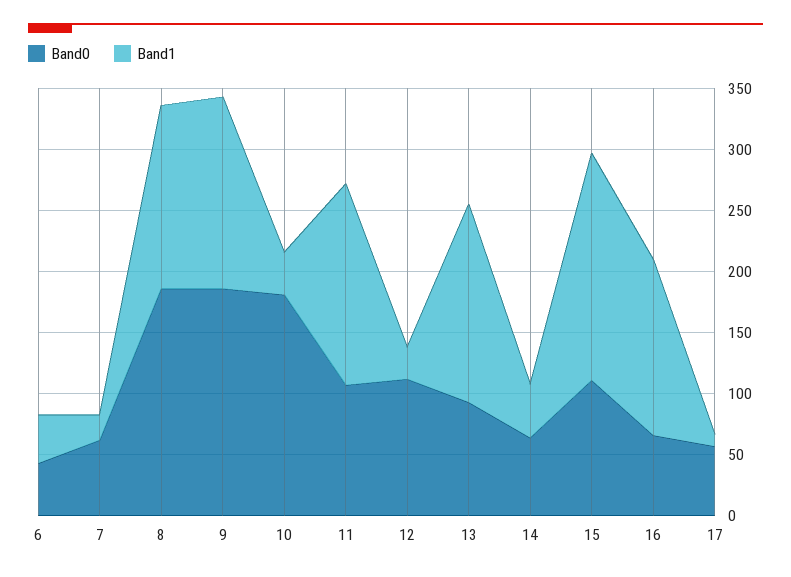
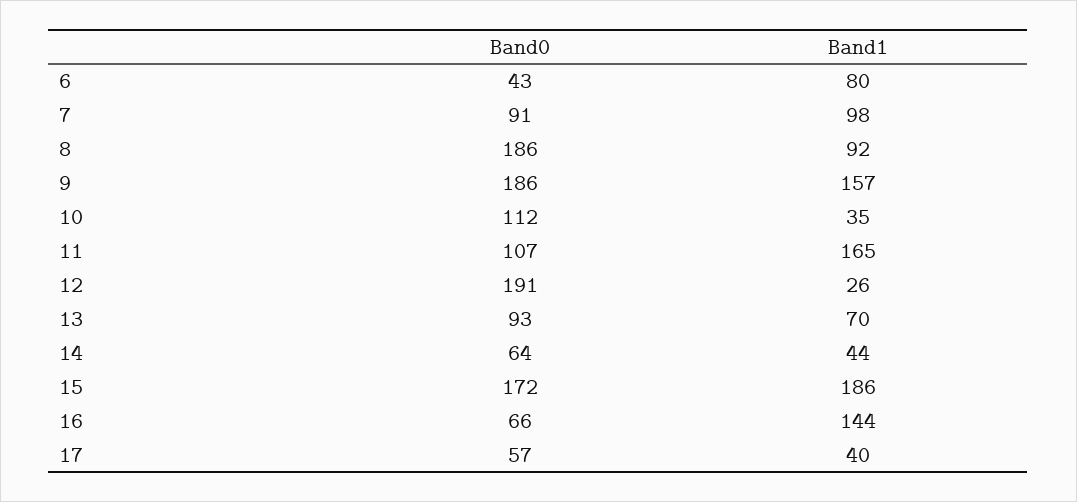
  {
    "Band0": {
      "6": 43,
-     "7": 60,
+     "7": 91,
      "8": 186,
      "9": 186,
-     "10": 180,
+     "10": 112,
      "11": 107,
-     "12": 110,
+     "12": 191,
      "13": 93,
      "14": 64,
-     "15": 110,
+     "15": 172,
      "16": 66,
      "17": 57
    },
    "Band1": {
-     "6": 40,
+     "6": 80,
-     "7": 20,
+     "7": 98,
-     "8": 150,
+     "8": 92,
      "9": 157,
      "10": 35,
      "11": 165,
      "12": 26,
-     "13": 160,
+     "13": 70,
      "14": 44,
      "15": 186,
      "16": 144,
-     "17": 10
+     "17": 40
    }
  }

